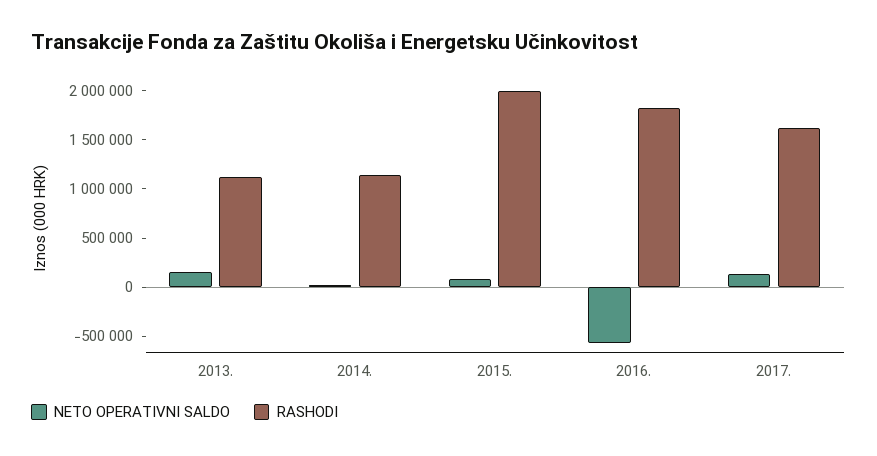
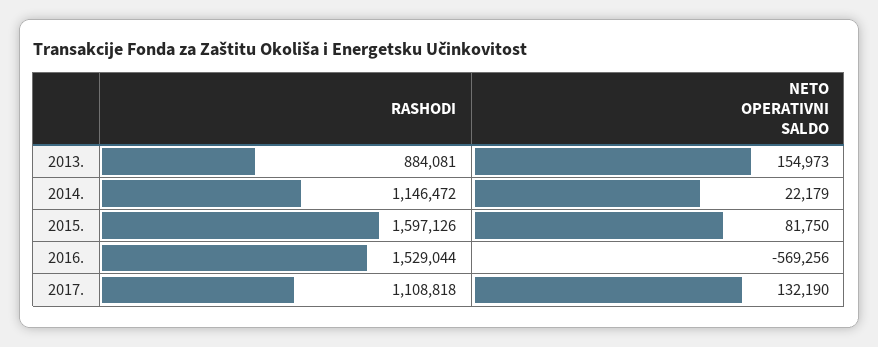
  {
    "NETO OPERATIVNI SALDO": {
      "2013.": 154973,
      "2014.": 22179,
      "2015.": 81750,
      "2016.": -569256,
      "2017.": 132190
    },
    "RASHODI": {
-     "2013.": 1100000,
+     "2013.": 884081,
      "2014.": 1146472,
-     "2015.": 2000000,
+     "2015.": 1597126,
-     "2016.": 1800000,
+     "2016.": 1529044,
-     "2017.": 1600000
+     "2017.": 1108818
    }
  }

